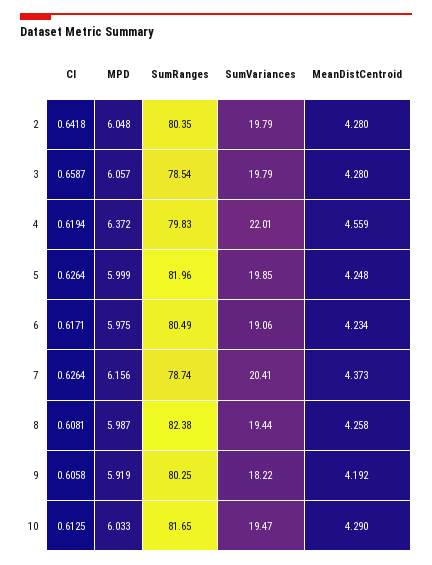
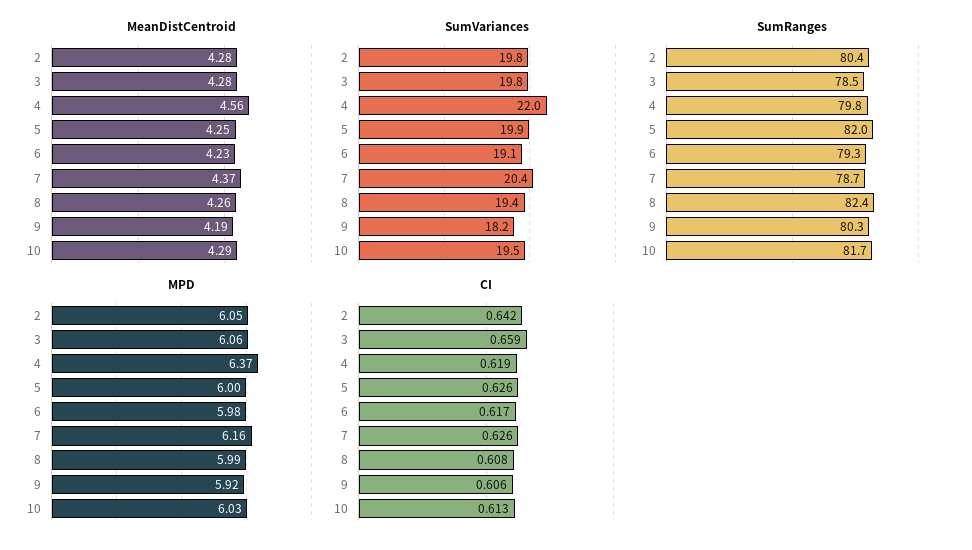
  {
    "CI": {
      "2": 0.6418,
      "3": 0.6587,
      "4": 0.6194,
      "5": 0.6264,
      "6": 0.6171,
      "7": 0.6264,
      "8": 0.6081,
      "9": 0.6058,
      "10": 0.6125
    },
    "MPD": {
      "2": 6.048,
      "3": 6.057,
      "4": 6.372,
      "5": 5.999,
      "6": 5.975,
      "7": 6.156,
      "8": 5.987,
      "9": 5.919,
      "10": 6.033
    },
    "SumRanges": {
      "2": 80.35,
      "3": 78.54,
      "4": 79.83,
      "5": 81.96,
-     "6": 80.49,
+     "6": 79.3,
      "7": 78.74,
      "8": 82.38,
      "9": 80.25,
      "10": 81.65
    },
    "SumVariances": {
      "2": 19.79,
      "3": 19.79,
      "4": 22.01,
      "5": 19.85,
      "6": 19.06,
      "7": 20.41,
      "8": 19.44,
      "9": 18.22,
      "10": 19.47
    },
    "MeanDistCentroid": {
      "2": 4.28,
      "3": 4.28,
      "4": 4.559,
      "5": 4.248,
      "6": 4.234,
      "7": 4.373,
      "8": 4.258,
      "9": 4.192,
      "10": 4.29
    }
  }

